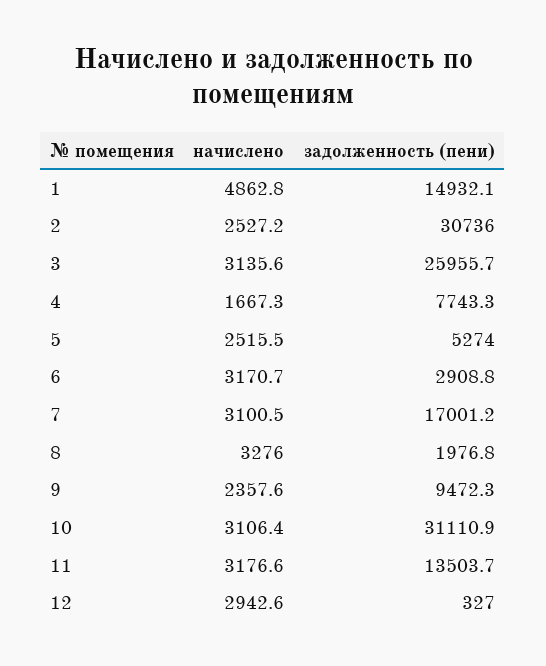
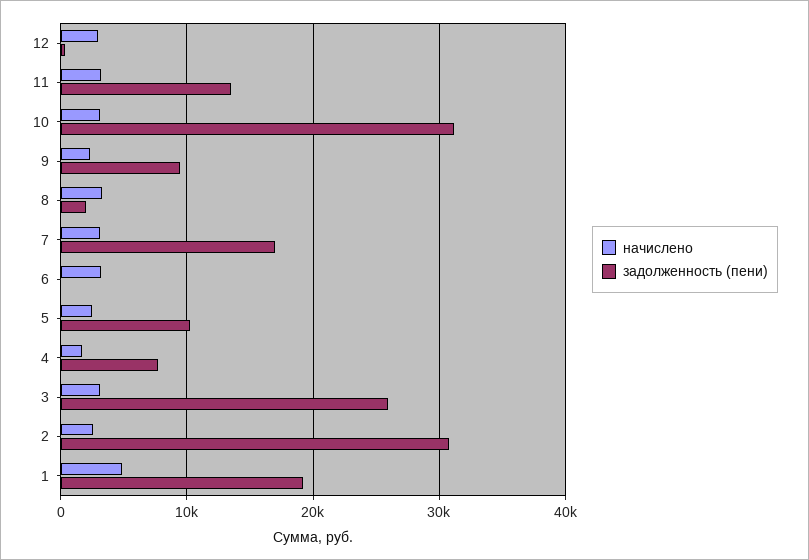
  {
    "начислено": {
      "1": 4862.8,
      "2": 2527.2,
      "3": 3135.6,
      "4": 1667.3,
      "5": 2515.5,
      "6": 3170.7,
      "7": 3100.5,
      "8": 3276,
      "9": 2357.6,
      "10": 3106.4,
      "11": 3176.6,
      "12": 2942.6
    },
    "задолженность (пени)": {
-     "1": 14932.1,
+     "1": 19000,
      "2": 30736,
      "3": 25955.7,
      "4": 7743.3,
-     "5": 5274,
+     "5": 10000,
-     "6": 2908.8,
+     "6": 0,
      "7": 17001.2,
      "8": 1976.8,
      "9": 9472.3,
      "10": 31110.9,
      "11": 13503.7,
      "12": 327
    }
  }

